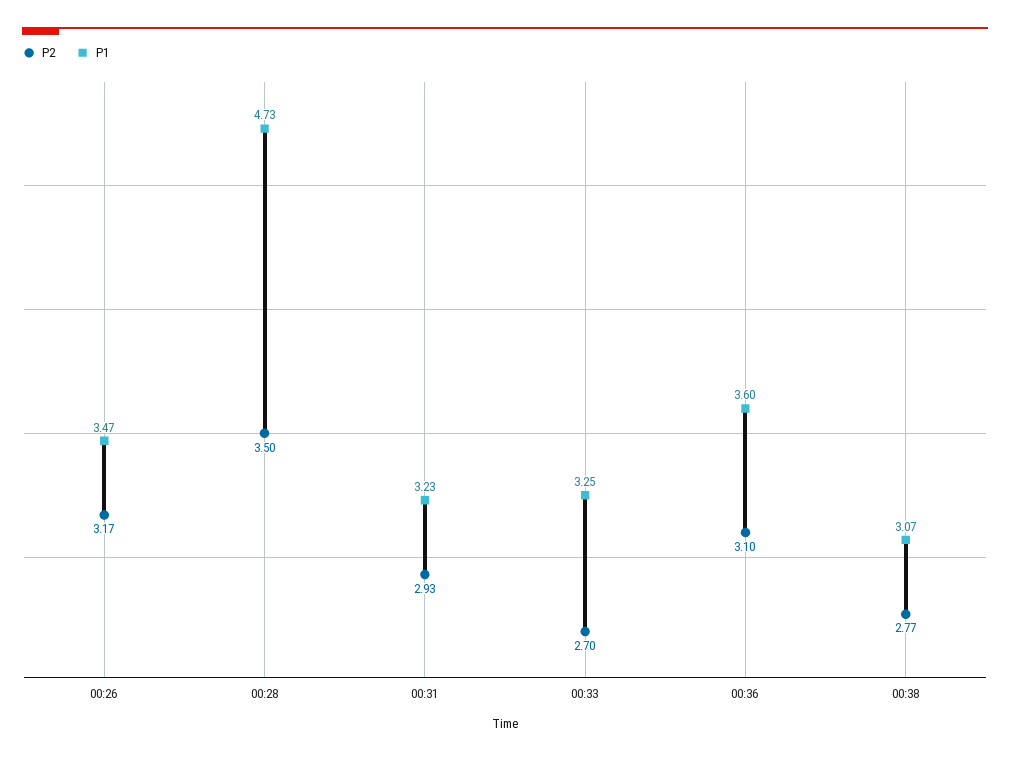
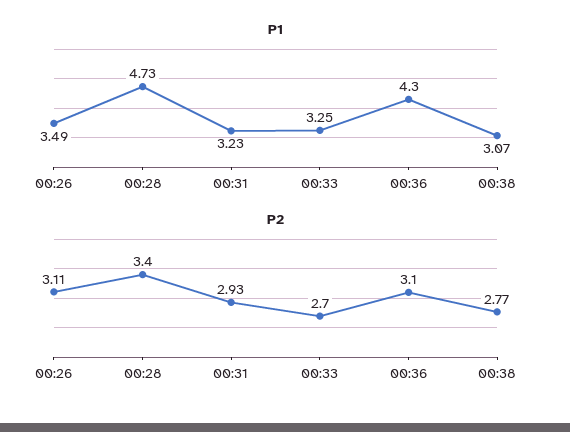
  {
    "P2": {
-     "00:26": 3.17,
+     "00:26": 3.11,
-     "00:28": 3.5,
+     "00:28": 3.4,
      "00:31": 2.93,
      "00:33": 2.7,
      "00:36": 3.1,
      "00:38": 2.77
    },
    "P1": {
-     "00:26": 3.47,
+     "00:26": 3.49,
      "00:28": 4.73,
      "00:31": 3.23,
      "00:33": 3.25,
-     "00:36": 3.6,
+     "00:36": 4.3,
      "00:38": 3.07
    }
  }

